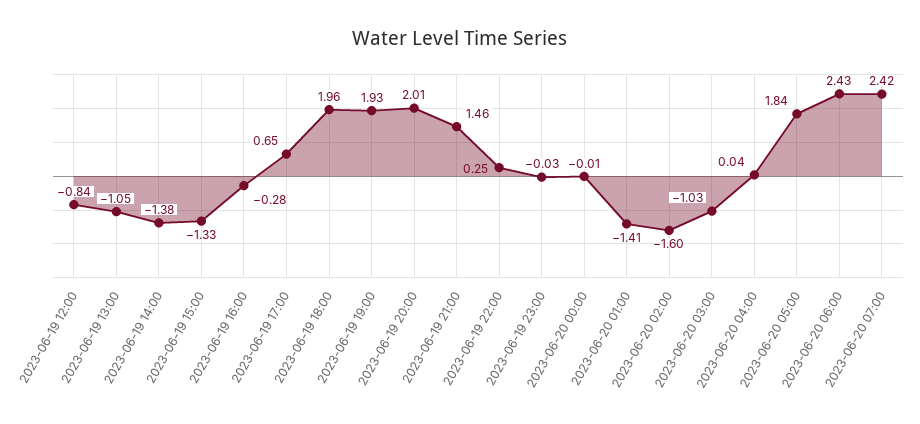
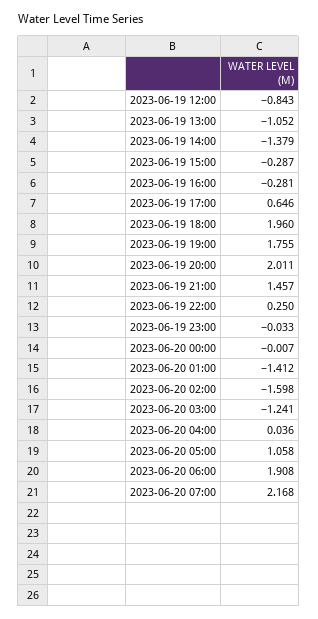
  {
    "2023-06-19 12:00": -0.843,
    "2023-06-19 13:00": -1.052,
    "2023-06-19 14:00": -1.379,
-   "2023-06-19 15:00": -1.33,
+   "2023-06-19 15:00": -0.287,
    "2023-06-19 16:00": -0.281,
    "2023-06-19 17:00": 0.646,
    "2023-06-19 18:00": 1.96,
-   "2023-06-19 19:00": 1.93,
+   "2023-06-19 19:00": 1.755,
    "2023-06-19 20:00": 2.011,
    "2023-06-19 21:00": 1.457,
    "2023-06-19 22:00": 0.25,
    "2023-06-19 23:00": -0.033,
    "2023-06-20 00:00": -0.007,
    "2023-06-20 01:00": -1.412,
    "2023-06-20 02:00": -1.598,
-   "2023-06-20 03:00": -1.03,
+   "2023-06-20 03:00": -1.241,
    "2023-06-20 04:00": 0.036,
-   "2023-06-20 05:00": 1.84,
+   "2023-06-20 05:00": 1.058,
-   "2023-06-20 06:00": 2.43,
+   "2023-06-20 06:00": 1.908,
-   "2023-06-20 07:00": 2.42
+   "2023-06-20 07:00": 2.168
  }

